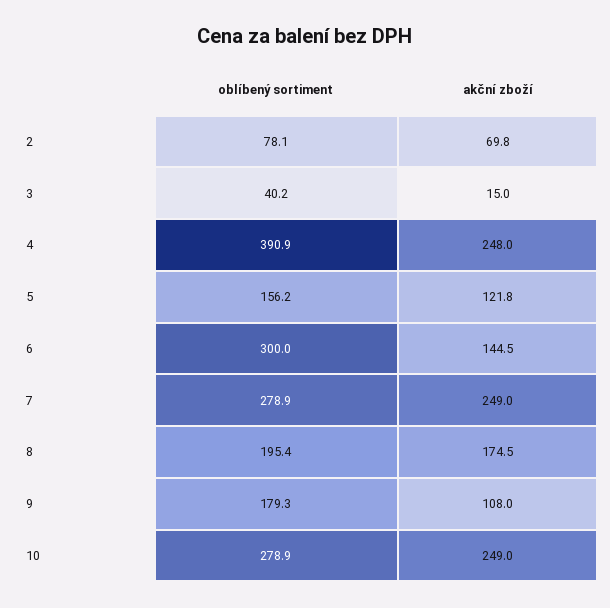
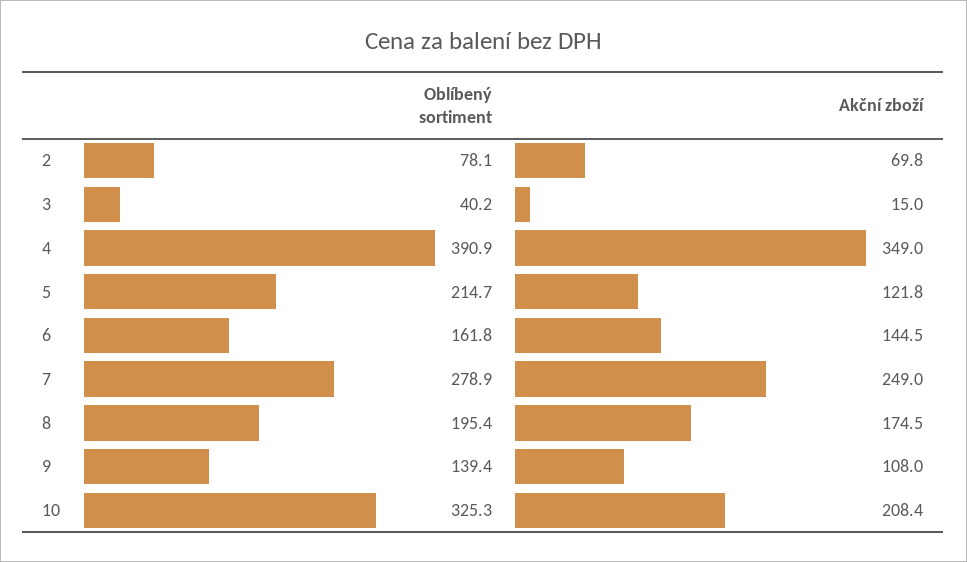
  {
    "oblíbený sortiment": {
      "2": 78.1,
      "3": 40.2,
      "4": 390.9,
-     "5": 156.2,
+     "5": 214.7,
-     "6": 300,
+     "6": 161.8,
      "7": 278.9,
      "8": 195.4,
-     "9": 179.3,
+     "9": 139.4,
-     "10": 278.9
+     "10": 325.3
    },
    "akční zboží": {
      "2": 69.8,
      "3": 15,
-     "4": 248,
+     "4": 349,
      "5": 121.8,
      "6": 144.5,
      "7": 249,
      "8": 174.5,
      "9": 108,
-     "10": 249
+     "10": 208.4
    }
  }

